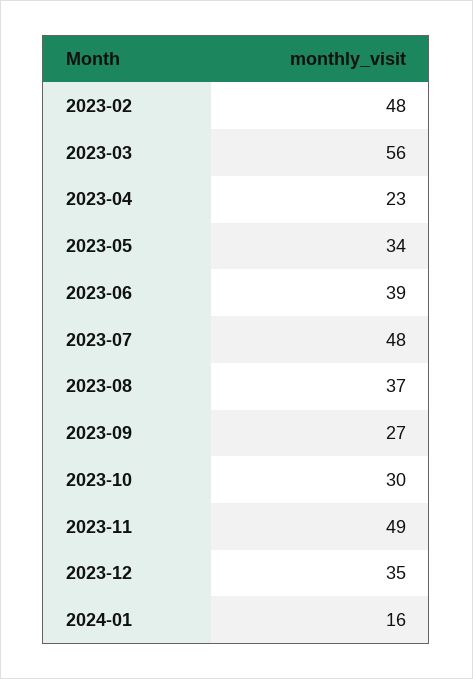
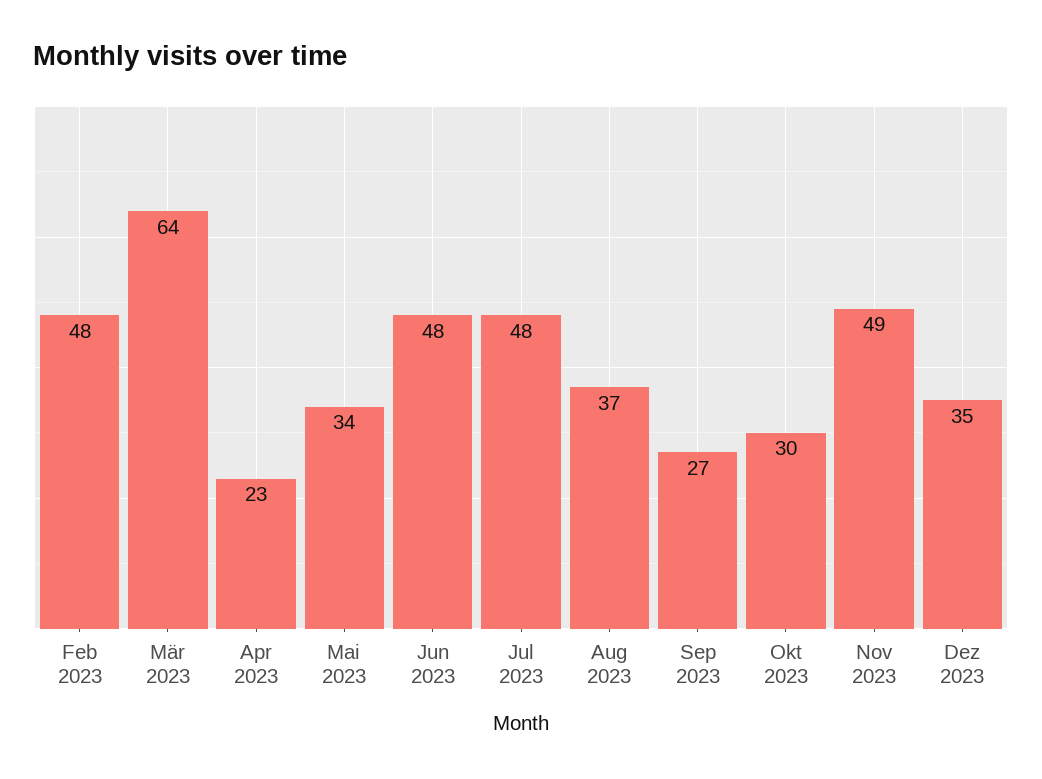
  {
    "2023-02": 48,
-   "2023-03": 56,
+   "2023-03": 64,
    "2023-04": 23,
    "2023-05": 34,
-   "2023-06": 39,
+   "2023-06": 48,
    "2023-07": 48,
    "2023-08": 37,
    "2023-09": 27,
    "2023-10": 30,
    "2023-11": 49,
-   "2023-12": 35,
+   "2023-12": 35
-   "2024-01": 16
  }

